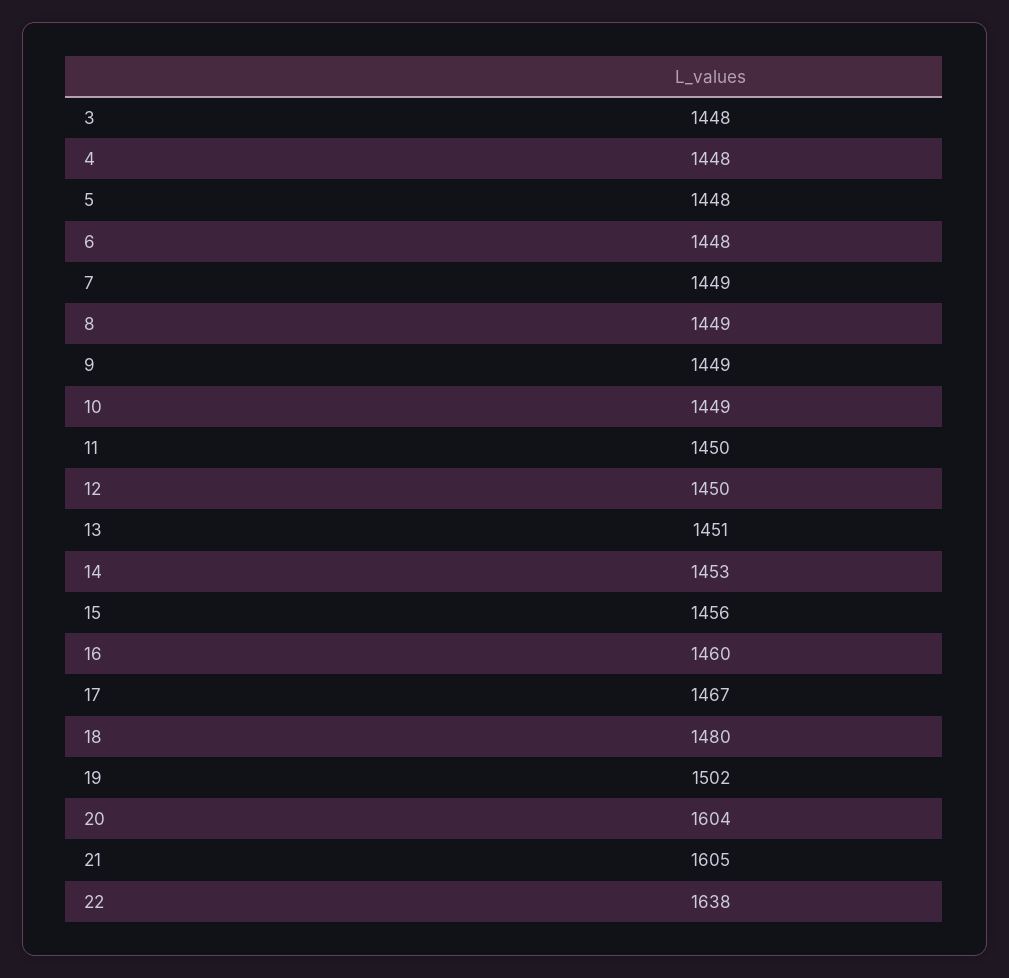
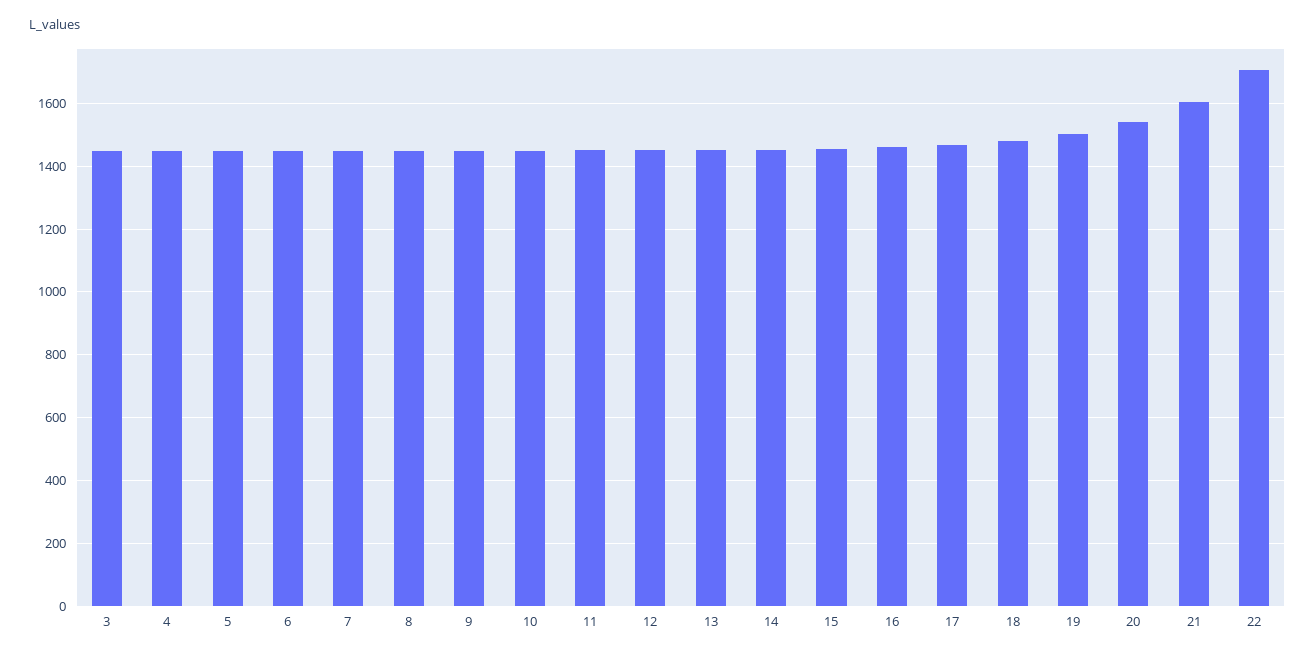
  {
    "3": 1448,
    "4": 1448,
    "5": 1448,
    "6": 1448,
    "7": 1449,
    "8": 1449,
    "9": 1449,
    "10": 1449,
    "11": 1450,
    "12": 1450,
    "13": 1451,
    "14": 1453,
    "15": 1456,
    "16": 1460,
    "17": 1467,
    "18": 1480,
    "19": 1502,
-   "20": 1604,
+   "20": 1540,
    "21": 1605,
-   "22": 1638
+   "22": 1700
  }

